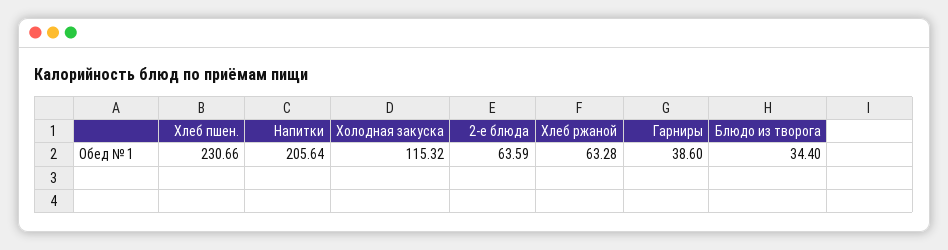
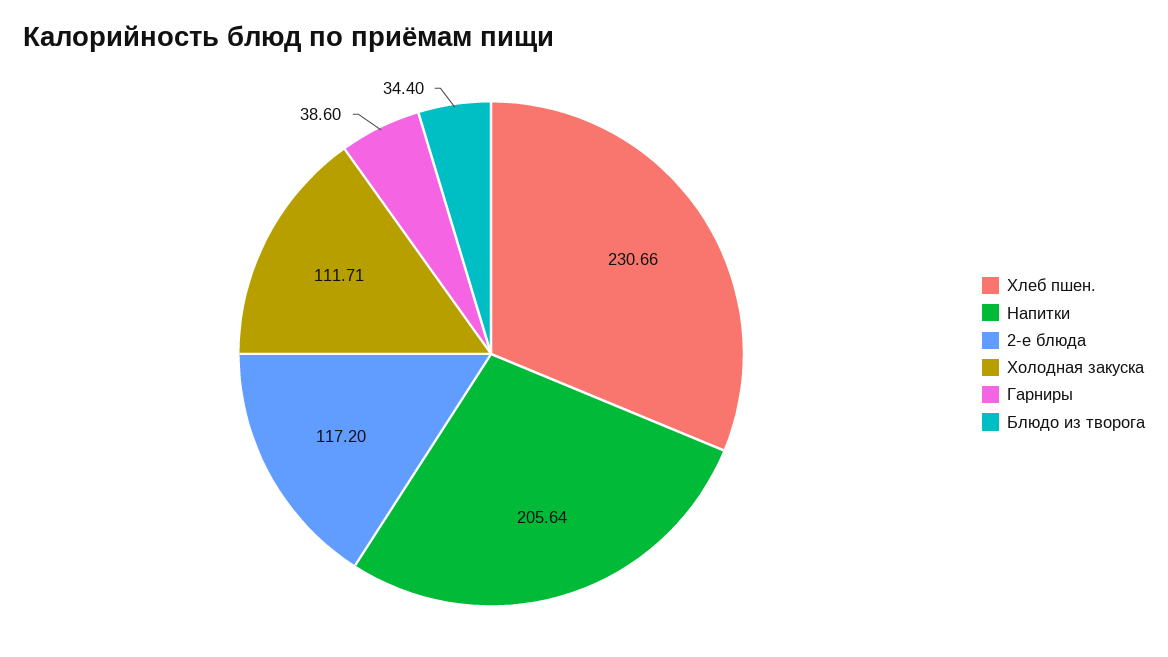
  {
    "Хлеб пшен.": 230.66,
    "Напитки": 205.64,
-   "Холодная закуска": 115.32,
+   "Холодная закуска": 111.71,
-   "2-е блюда": 63.59,
+   "2-е блюда": 117.2,
-   "Хлеб ржаной": 63.28,
    "Гарниры": 38.6,
    "Блюдо из творога": 34.4
  }

